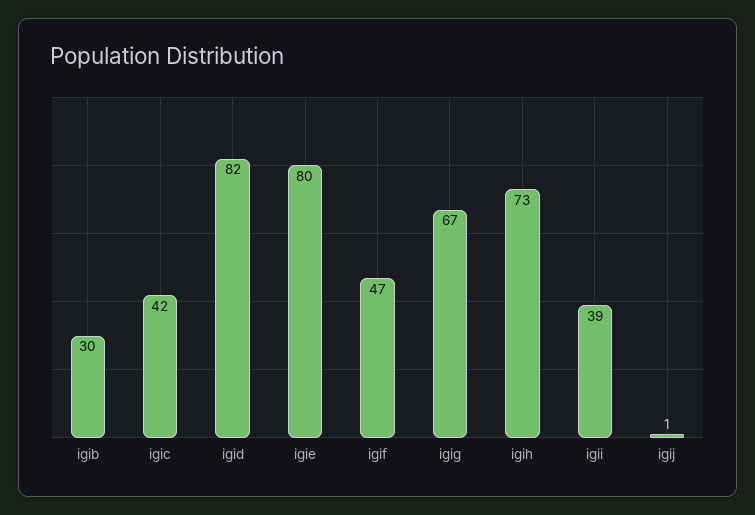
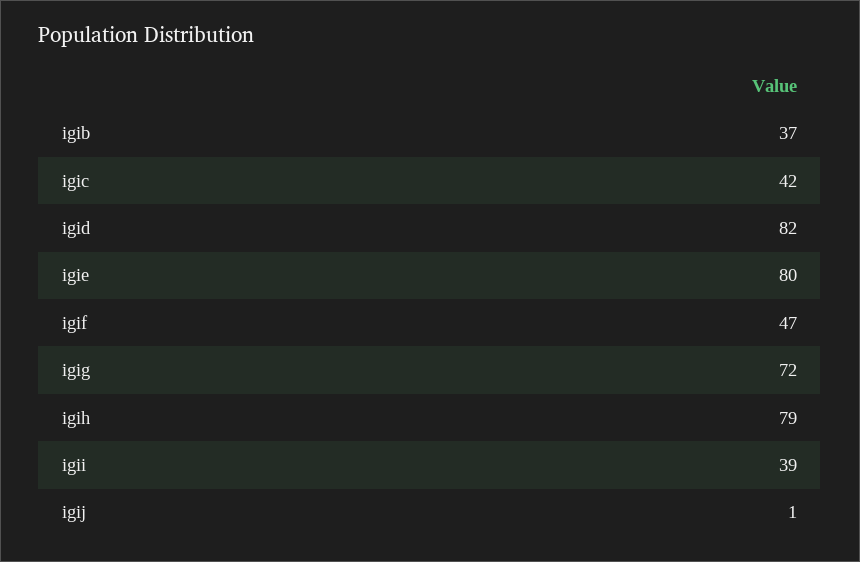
  {
-   "igib": 30,
+   "igib": 37,
    "igic": 42,
    "igid": 82,
    "igie": 80,
    "igif": 47,
-   "igig": 67,
+   "igig": 72,
-   "igih": 73,
+   "igih": 79,
    "igii": 39,
    "igij": 1
  }

